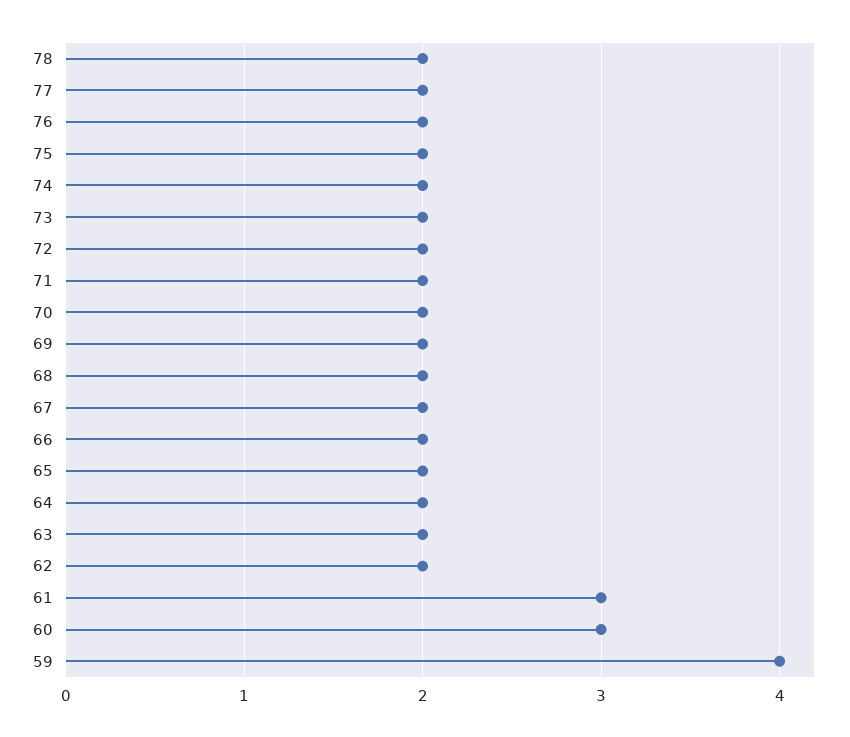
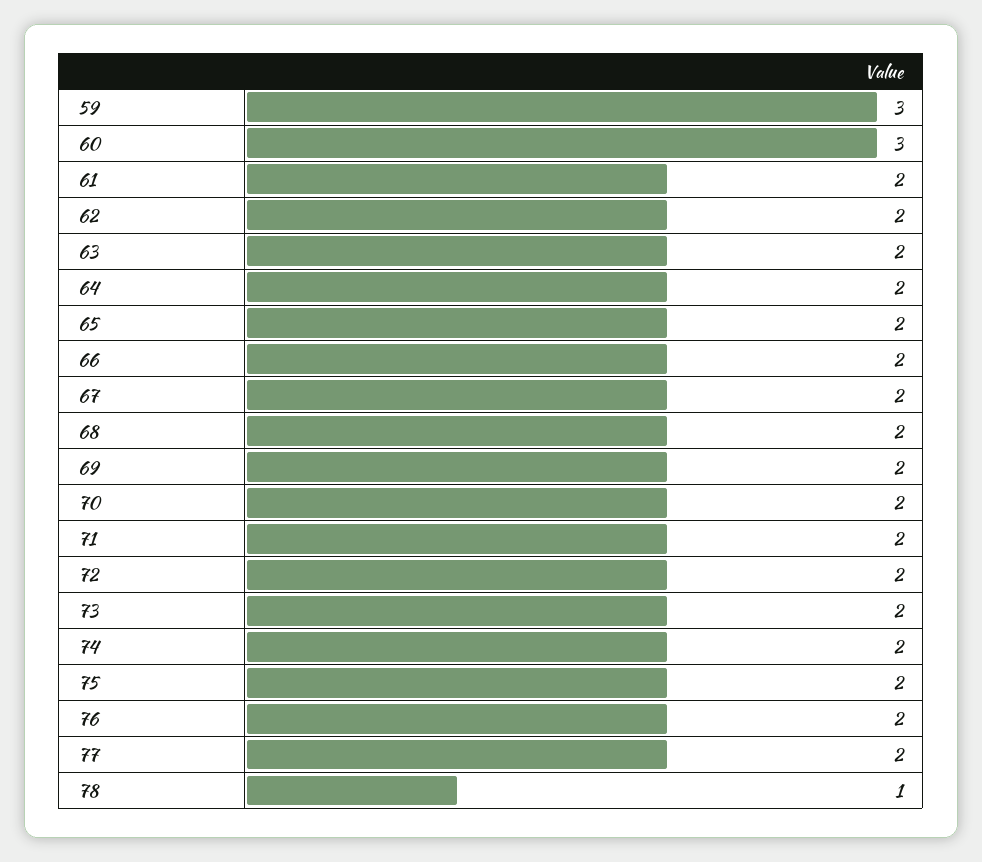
  {
-   "78": 2,
+   "78": 1,
    "77": 2,
    "76": 2,
    "75": 2,
    "74": 2,
    "73": 2,
    "72": 2,
    "71": 2,
    "70": 2,
    "69": 2,
    "68": 2,
    "67": 2,
    "66": 2,
    "65": 2,
    "64": 2,
    "63": 2,
    "62": 2,
-   "61": 3,
+   "61": 2,
    "60": 3,
-   "59": 4
+   "59": 3
  }

